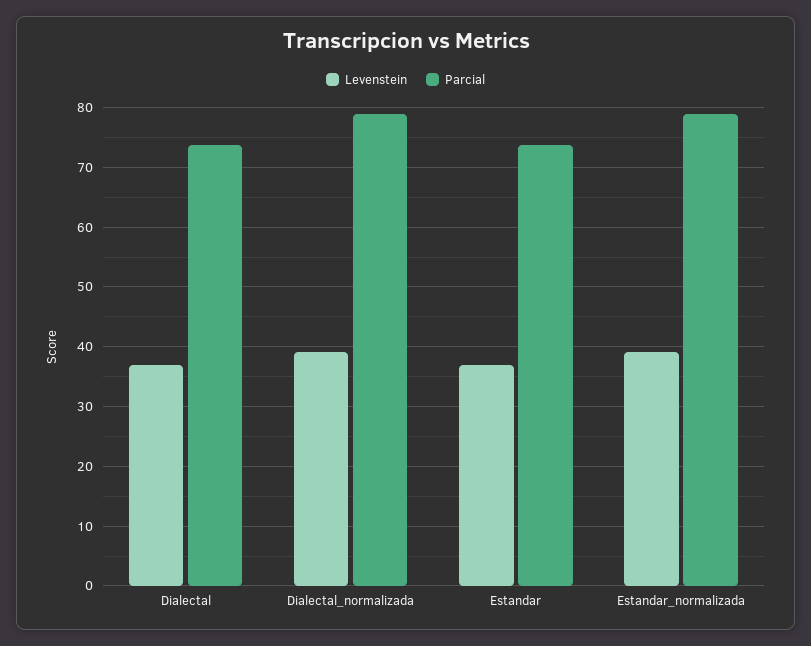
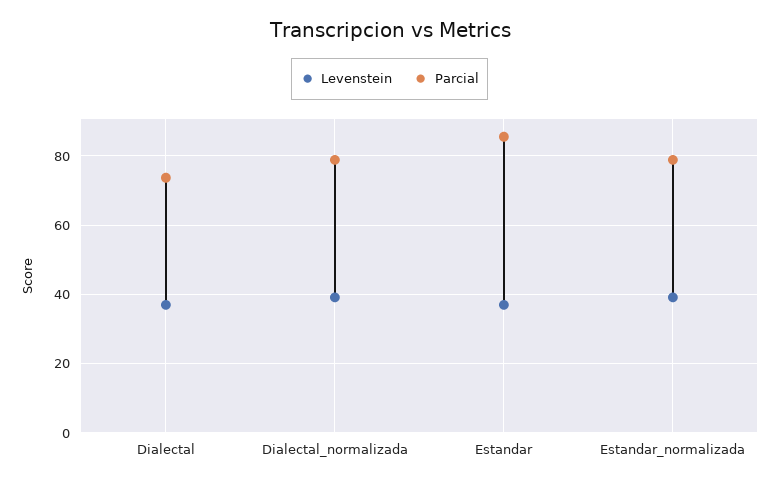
  {
    "Levenstein": {
      "Dialectal": 36,
      "Dialectal_normalizada": 40,
      "Estandar": 36,
      "Estandar_normalizada": 40
    },
    "Parcial": {
      "Dialectal": 74,
      "Dialectal_normalizada": 78,
-     "Estandar": 74,
+     "Estandar": 86,
      "Estandar_normalizada": 78
    }
  }

